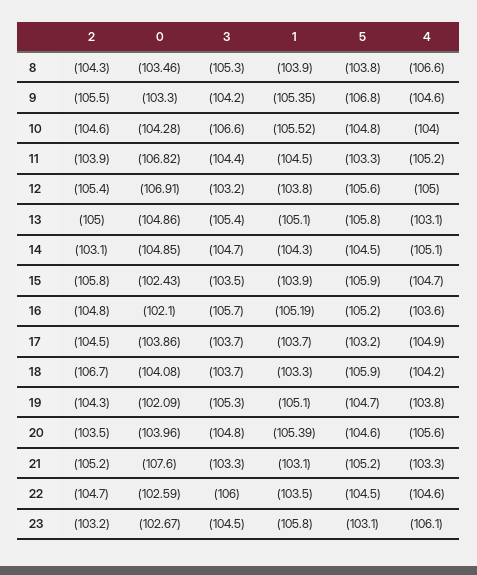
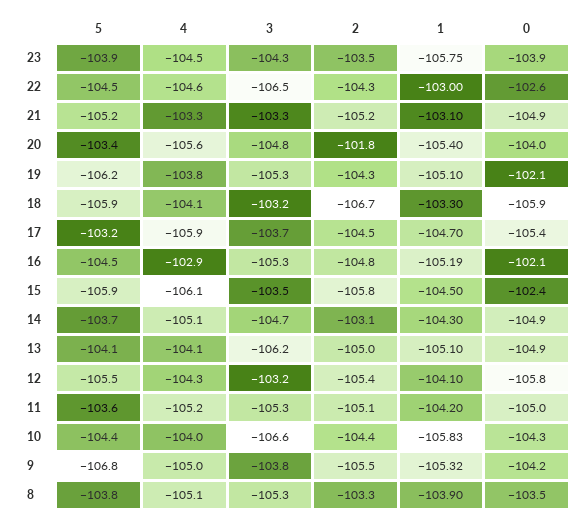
  {
    "2": {
-     "8": -104.3,
+     "8": -103.3,
      "9": -105.5,
-     "10": -104.6,
+     "10": -104.4,
-     "11": -103.9,
+     "11": -105.1,
      "12": -105.4,
      "13": -105,
      "14": -103.1,
      "15": -105.8,
      "16": -104.8,
      "17": -104.5,
      "18": -106.7,
      "19": -104.3,
-     "20": -103.5,
+     "20": -101.8,
      "21": -105.2,
-     "22": -104.7,
+     "22": -104.3,
-     "23": -103.2
+     "23": -103.5
    },
    "0": {
      "8": -103.46,
-     "9": -103.3,
+     "9": -104.2,
      "10": -104.28,
-     "11": -106.82,
+     "11": -105,
-     "12": -106.91,
+     "12": -105.8,
      "13": -104.86,
      "14": -104.85,
      "15": -102.43,
      "16": -102.1,
-     "17": -103.86,
+     "17": -105.4,
-     "18": -104.08,
+     "18": -105.9,
      "19": -102.09,
      "20": -103.96,
-     "21": -107.6,
+     "21": -104.9,
      "22": -102.59,
-     "23": -102.67
+     "23": -103.9
    },
    "3": {
      "8": -105.3,
-     "9": -104.2,
+     "9": -103.8,
      "10": -106.6,
-     "11": -104.4,
+     "11": -105.3,
      "12": -103.2,
-     "13": -105.4,
+     "13": -106.2,
      "14": -104.7,
      "15": -103.5,
-     "16": -105.7,
+     "16": -105.3,
      "17": -103.7,
-     "18": -103.7,
+     "18": -103.2,
      "19": -105.3,
      "20": -104.8,
      "21": -103.3,
-     "22": -106,
+     "22": -106.5,
-     "23": -104.5
+     "23": -104.3
    },
    "1": {
      "8": -103.9,
-     "9": -105.35,
+     "9": -105.32,
-     "10": -105.52,
+     "10": -105.83,
-     "11": -104.5,
+     "11": -104.2,
-     "12": -103.8,
+     "12": -104.1,
      "13": -105.1,
      "14": -104.3,
-     "15": -103.9,
+     "15": -104.5,
      "16": -105.19,
-     "17": -103.7,
+     "17": -104.7,
      "18": -103.3,
      "19": -105.1,
-     "20": -105.39,
+     "20": -105.4,
      "21": -103.1,
-     "22": -103.5,
+     "22": -103,
-     "23": -105.8
+     "23": -105.75
    },
    "5": {
      "8": -103.8,
      "9": -106.8,
-     "10": -104.8,
+     "10": -104.4,
-     "11": -103.3,
+     "11": -103.6,
-     "12": -105.6,
+     "12": -105.5,
-     "13": -105.8,
+     "13": -104.1,
-     "14": -104.5,
+     "14": -103.7,
      "15": -105.9,
-     "16": -105.2,
+     "16": -104.5,
      "17": -103.2,
      "18": -105.9,
-     "19": -104.7,
+     "19": -106.2,
-     "20": -104.6,
+     "20": -103.4,
      "21": -105.2,
      "22": -104.5,
-     "23": -103.1
+     "23": -103.9
    },
    "4": {
-     "8": -106.6,
+     "8": -105.1,
-     "9": -104.6,
+     "9": -105,
      "10": -104,
      "11": -105.2,
-     "12": -105,
+     "12": -104.3,
-     "13": -103.1,
+     "13": -104.1,
      "14": -105.1,
-     "15": -104.7,
+     "15": -106.1,
-     "16": -103.6,
+     "16": -102.9,
-     "17": -104.9,
+     "17": -105.9,
-     "18": -104.2,
+     "18": -104.1,
      "19": -103.8,
      "20": -105.6,
      "21": -103.3,
      "22": -104.6,
-     "23": -106.1
+     "23": -104.5
    }
  }

